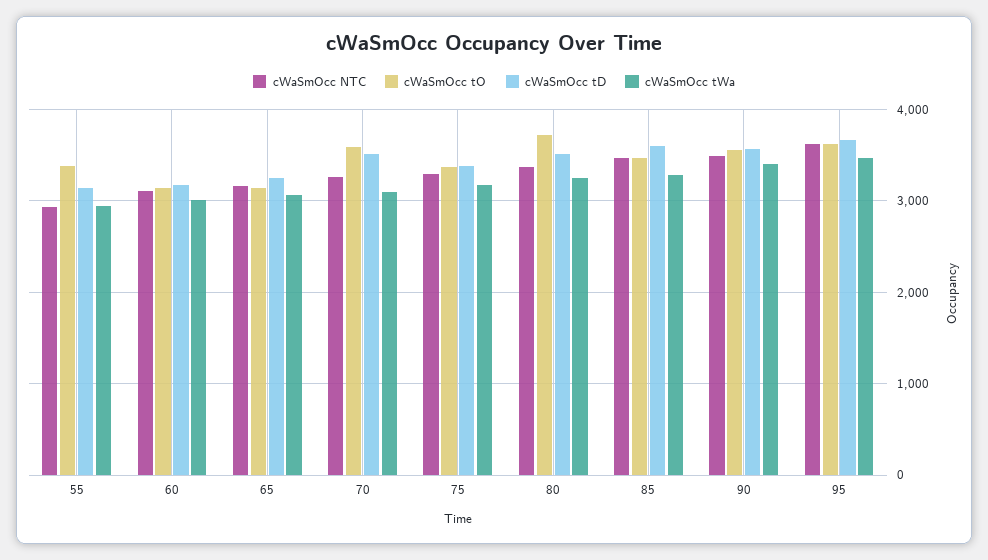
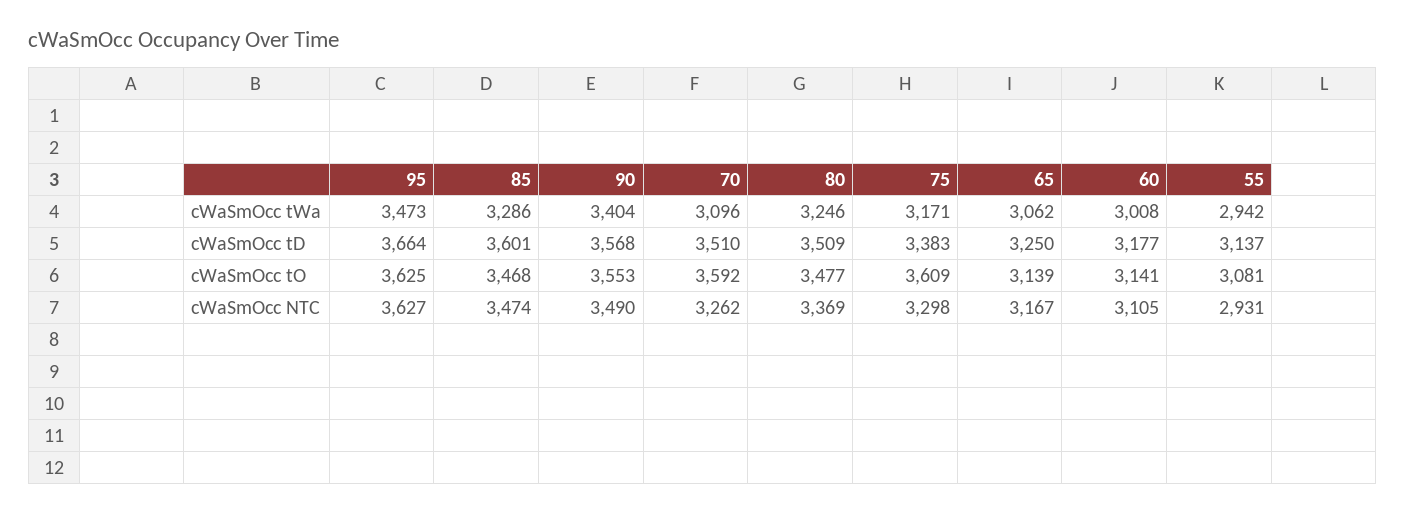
  {
    "cWaSmOcc NTC": {
      "55": 2931,
      "60": 3105,
      "65": 3167,
      "70": 3262,
      "75": 3298,
      "80": 3369,
      "85": 3474,
      "90": 3490,
      "95": 3627
    },
    "cWaSmOcc tO": {
-     "55": 3400,
+     "55": 3081,
      "60": 3141,
      "65": 3139,
      "70": 3592,
-     "75": 3400,
+     "75": 3609,
-     "80": 3700,
+     "80": 3477,
      "85": 3468,
      "90": 3553,
      "95": 3625
    },
    "cWaSmOcc tD": {
      "55": 3137,
      "60": 3177,
      "65": 3250,
      "70": 3510,
      "75": 3383,
      "80": 3509,
      "85": 3601,
      "90": 3568,
      "95": 3664
    },
    "cWaSmOcc tWa": {
      "55": 2942,
      "60": 3008,
      "65": 3062,
      "70": 3096,
      "75": 3171,
      "80": 3246,
      "85": 3286,
      "90": 3404,
      "95": 3473
    }
  }

